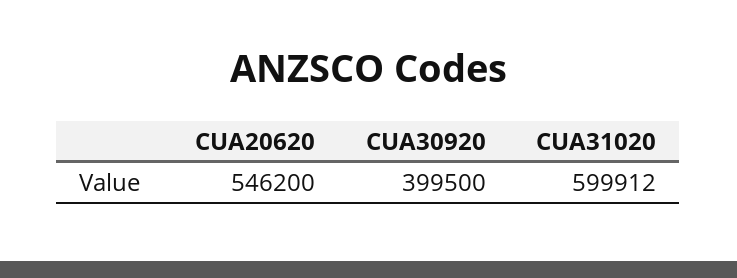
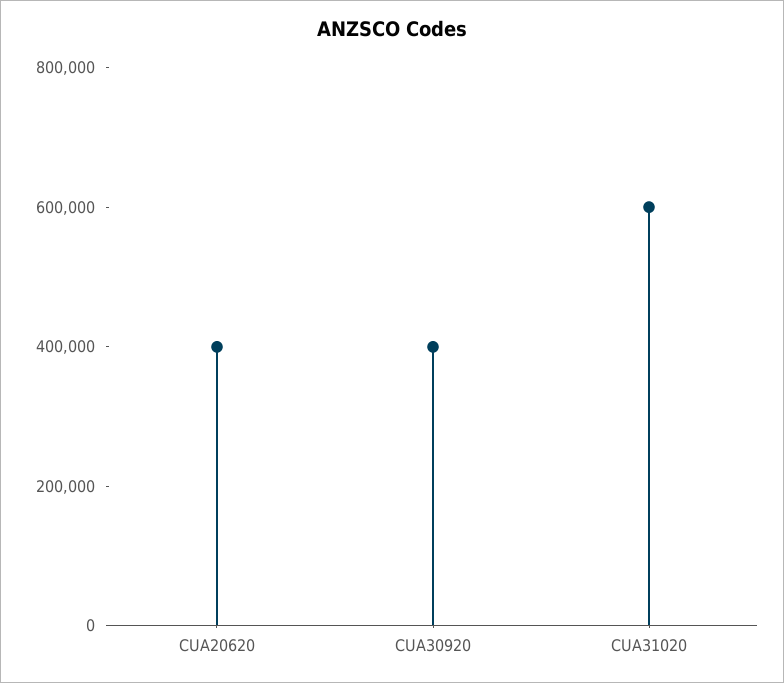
  {
-   "CUA20620": 546200,
+   "CUA20620": 400000,
    "CUA30920": 399500,
    "CUA31020": 599912
  }

